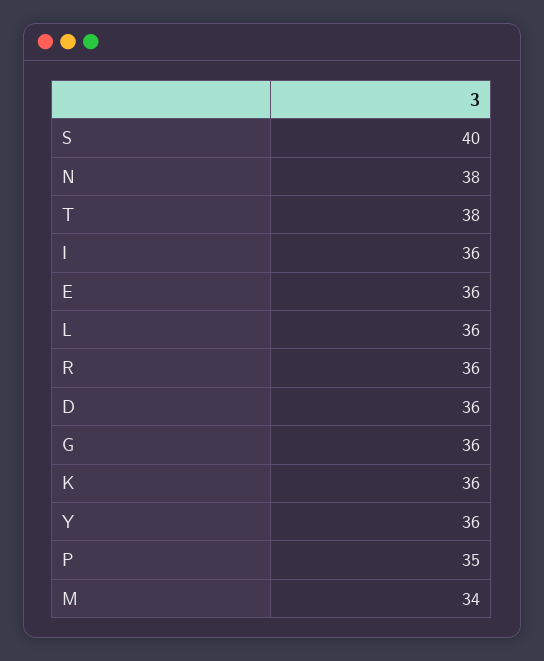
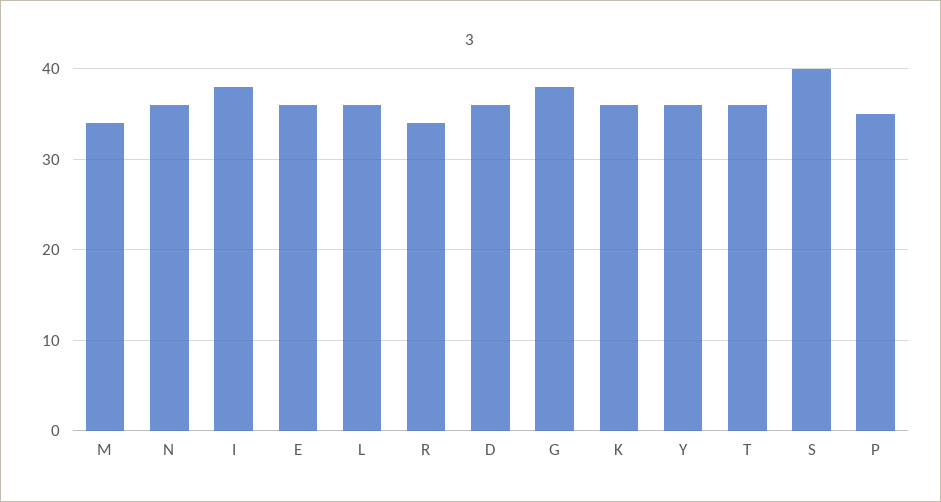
  {
    "S": 40,
-   "N": 38,
+   "N": 36,
-   "T": 38,
+   "T": 36,
-   "I": 36,
+   "I": 38,
    "E": 36,
    "L": 36,
-   "R": 36,
+   "R": 34,
    "D": 36,
-   "G": 36,
+   "G": 38,
    "K": 36,
    "Y": 36,
    "P": 35,
    "M": 34
  }

